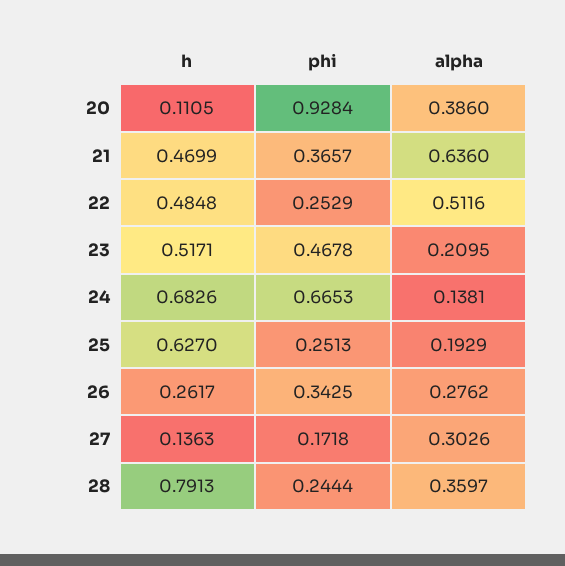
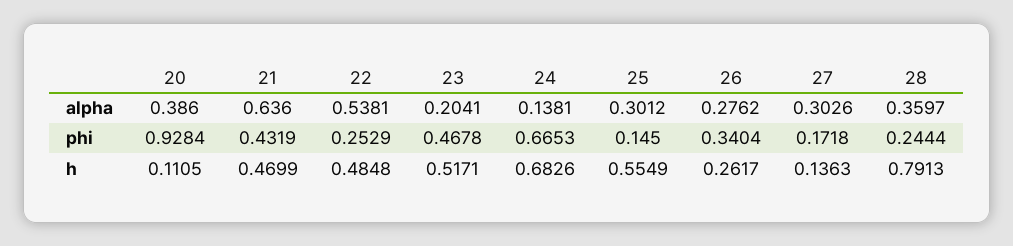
  {
    "h": {
      "20": 0.1105,
      "21": 0.4699,
      "22": 0.4848,
      "23": 0.5171,
      "24": 0.6826,
-     "25": 0.627,
+     "25": 0.5549,
      "26": 0.2617,
      "27": 0.1363,
      "28": 0.7913
    },
    "phi": {
      "20": 0.9284,
-     "21": 0.3657,
+     "21": 0.4319,
      "22": 0.2529,
      "23": 0.4678,
      "24": 0.6653,
-     "25": 0.2513,
+     "25": 0.145,
-     "26": 0.3425,
+     "26": 0.3404,
      "27": 0.1718,
      "28": 0.2444
    },
    "alpha": {
      "20": 0.386,
      "21": 0.636,
-     "22": 0.5116,
+     "22": 0.5381,
-     "23": 0.2095,
+     "23": 0.2041,
      "24": 0.1381,
-     "25": 0.1929,
+     "25": 0.3012,
      "26": 0.2762,
      "27": 0.3026,
      "28": 0.3597
    }
  }

